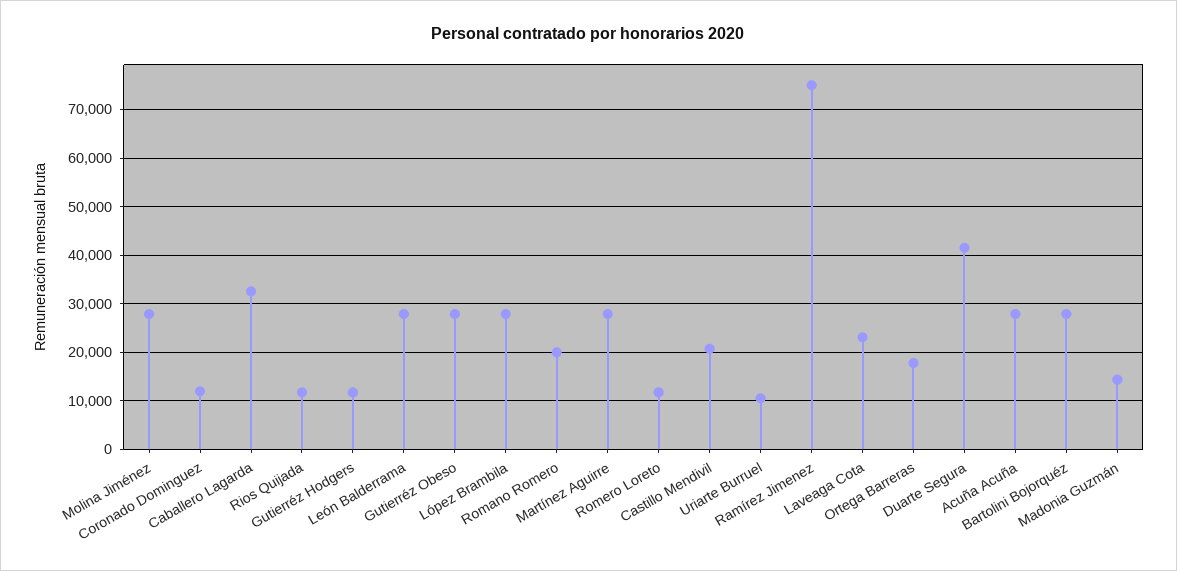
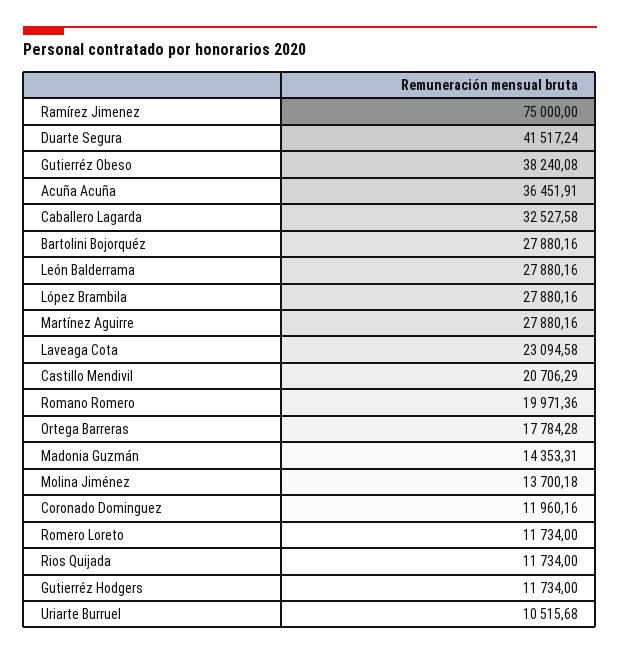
  {
-   "Molina Jiménez": 28000,
+   "Molina Jiménez": 13700.18,
    "Coronado Dominguez": 11960.16,
    "Caballero Lagarda": 32527.58,
    "Rios Quijada": 11734,
    "Gutierréz Hodgers": 11734,
    "León Balderrama": 27880.16,
-   "Gutierréz Obeso": 28000,
+   "Gutierréz Obeso": 38240.08,
    "López Brambila": 27880.16,
    "Romano Romero": 19971.36,
    "Martínez Aguirre": 27880.16,
    "Romero Loreto": 11734,
    "Castillo Mendivil": 20706.29,
    "Uriarte Burruel": 10515.68,
    "Ramírez Jimenez": 75000,
    "Laveaga Cota": 23094.58,
    "Ortega Barreras": 17784.28,
    "Duarte Segura": 41517.24,
-   "Acuña Acuña": 28000,
+   "Acuña Acuña": 36451.91,
    "Bartolini Bojorquéz": 27880.16,
    "Madonia Guzmán": 14353.31
  }

